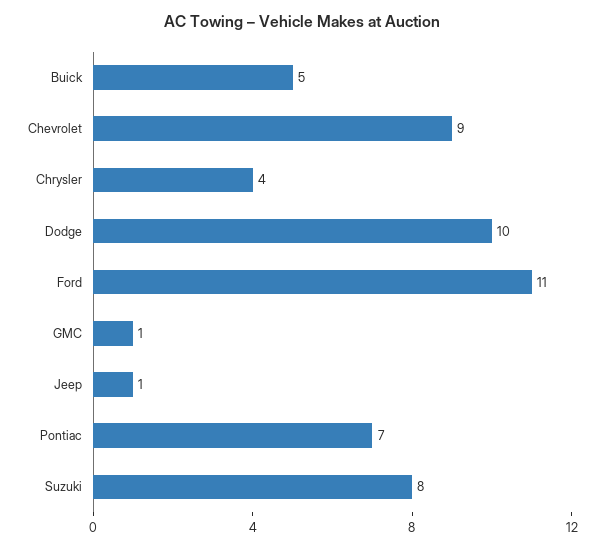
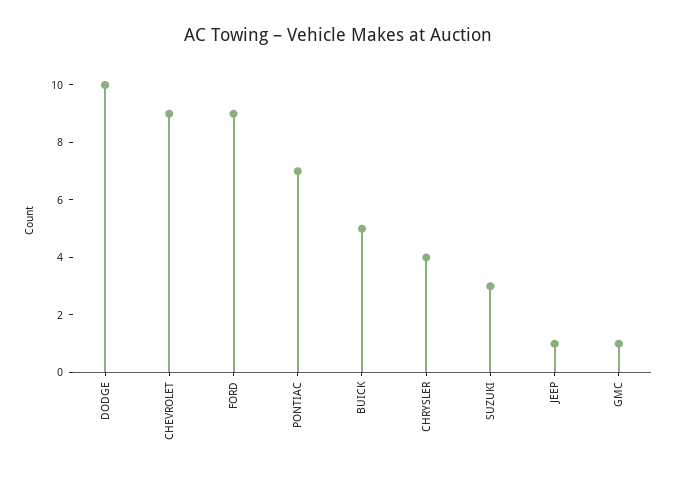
  {
    "Buick": 5,
    "Chevrolet": 9,
    "Chrysler": 4,
    "Dodge": 10,
-   "Ford": 11,
+   "Ford": 9,
    "GMC": 1,
    "Jeep": 1,
    "Pontiac": 7,
-   "Suzuki": 8
+   "Suzuki": 3
  }

